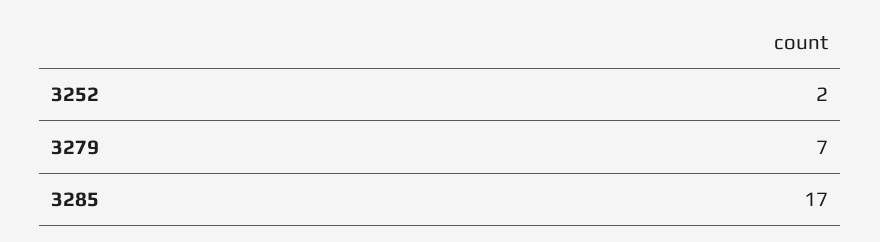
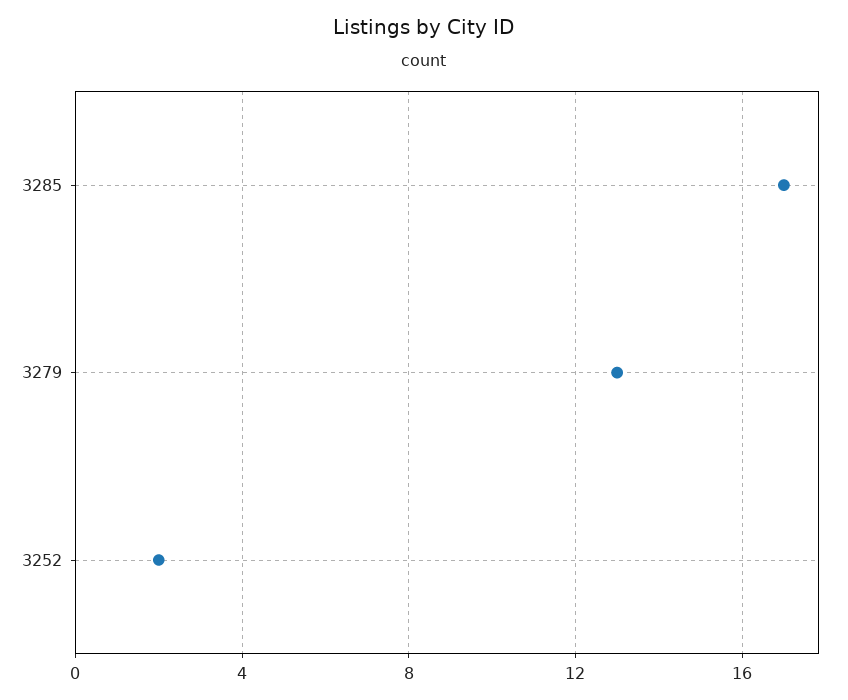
  {
    "3252": 2,
-   "3279": 7,
+   "3279": 13,
    "3285": 17
  }

